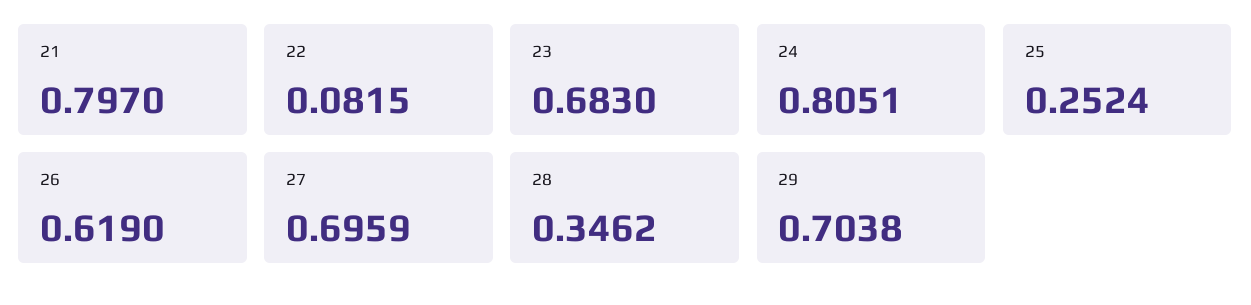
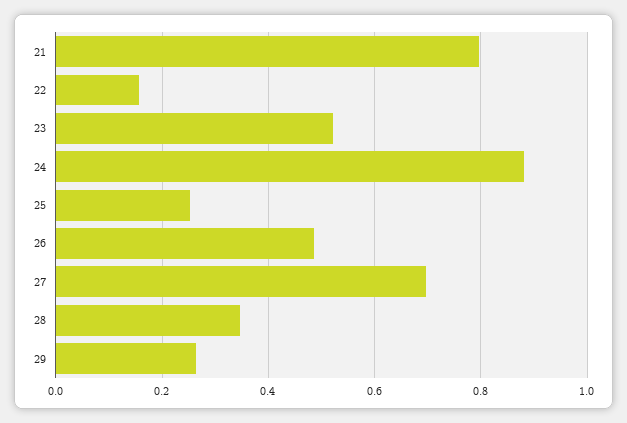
  {
    "21": 0.797,
-   "22": 0.0815,
+   "22": 0.16,
-   "23": 0.683,
+   "23": 0.52,
-   "24": 0.8051,
+   "24": 0.88,
    "25": 0.2524,
-   "26": 0.619,
+   "26": 0.48,
    "27": 0.6959,
    "28": 0.3462,
-   "29": 0.7038
+   "29": 0.26
  }

